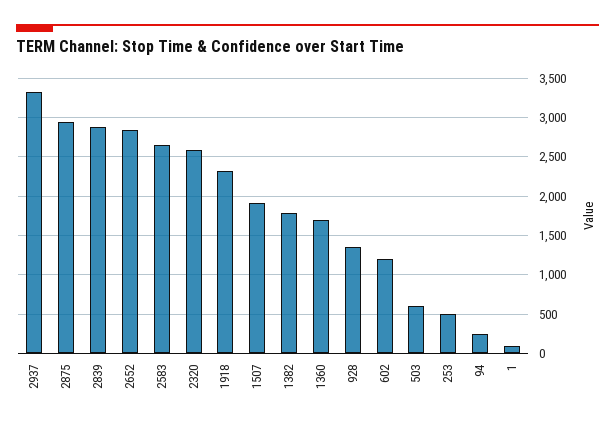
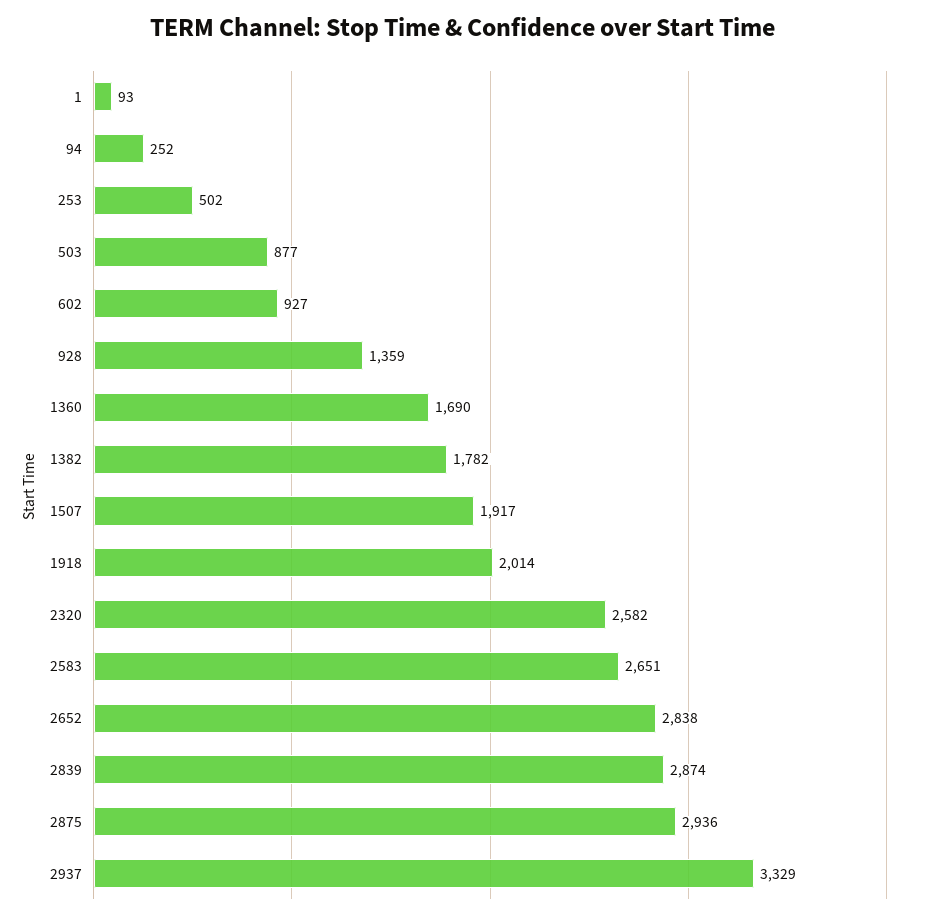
  {
    "2937": 3329,
    "2875": 2936,
    "2839": 2874,
    "2652": 2838,
    "2583": 2651,
    "2320": 2582,
-   "1918": 2300,
+   "1918": 2014,
    "1507": 1917,
    "1382": 1782,
    "1360": 1690,
    "928": 1359,
-   "602": 1200,
+   "602": 927,
-   "503": 600,
+   "503": 877,
    "253": 502,
    "94": 252,
    "1": 93
  }

